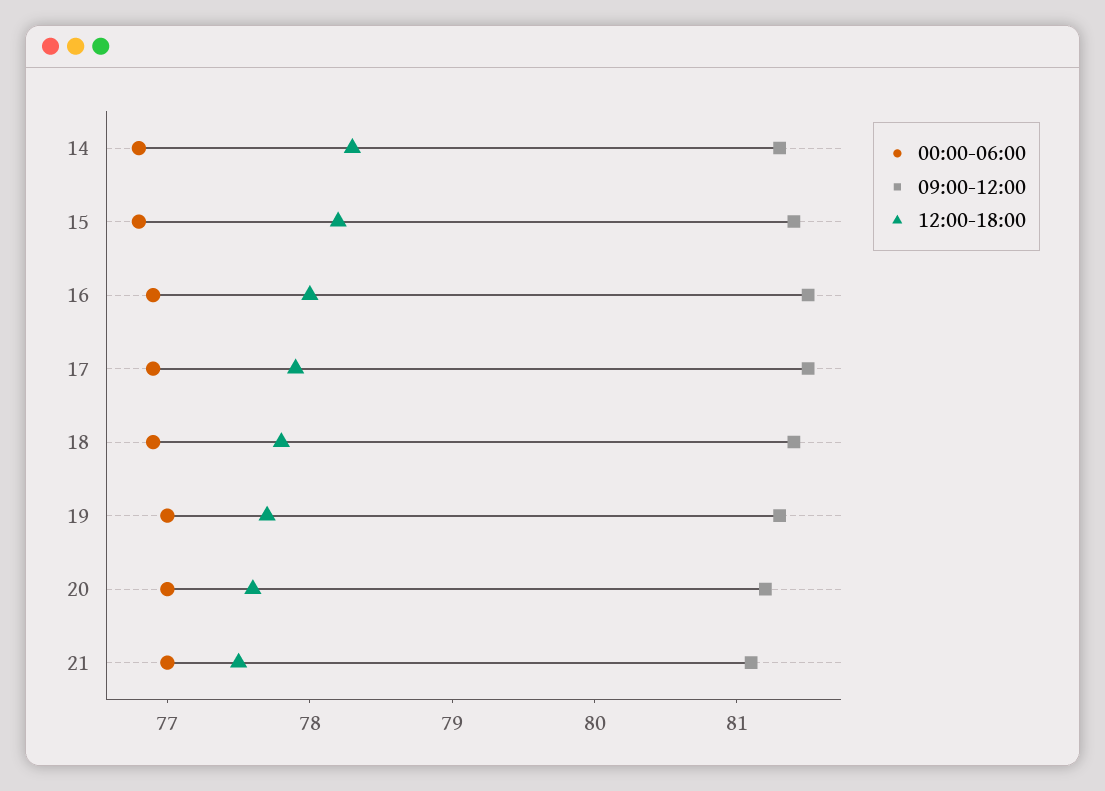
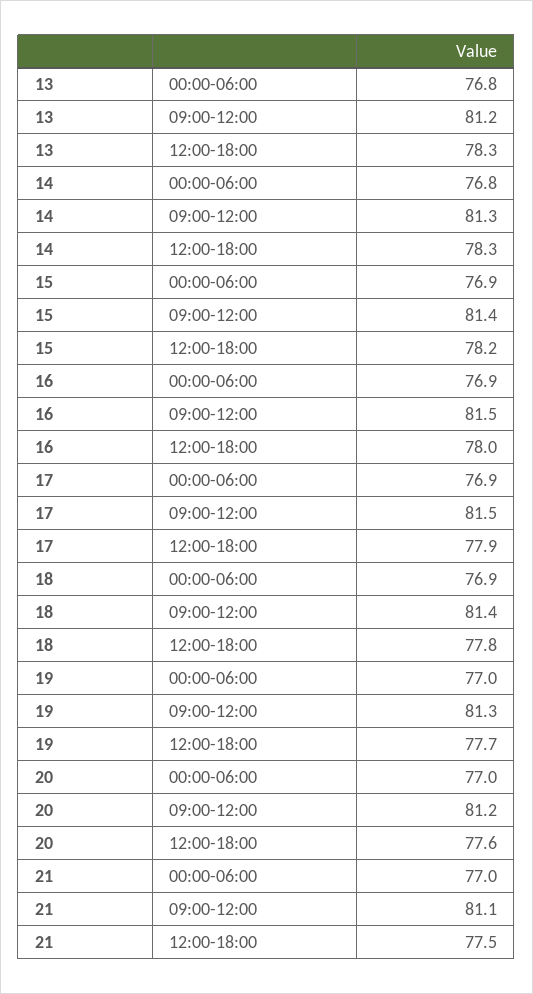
  {
    "00:00-06:00": {
      "14": 76.8,
-     "15": 76.8,
+     "15": 76.9,
      "16": 76.9,
      "17": 76.9,
      "18": 76.9,
      "19": 77,
      "20": 77,
-     "21": 77
+     "21": 77,
+     "13": 76.8
    },
    "09:00-12:00": {
      "14": 81.3,
      "15": 81.4,
      "16": 81.5,
      "17": 81.5,
      "18": 81.4,
      "19": 81.3,
      "20": 81.2,
-     "21": 81.1
+     "21": 81.1,
+     "13": 81.2
    },
    "12:00-18:00": {
      "14": 78.3,
      "15": 78.2,
      "16": 78,
      "17": 77.9,
      "18": 77.8,
      "19": 77.7,
      "20": 77.6,
-     "21": 77.5
+     "21": 77.5,
+     "13": 78.3
    }
  }

